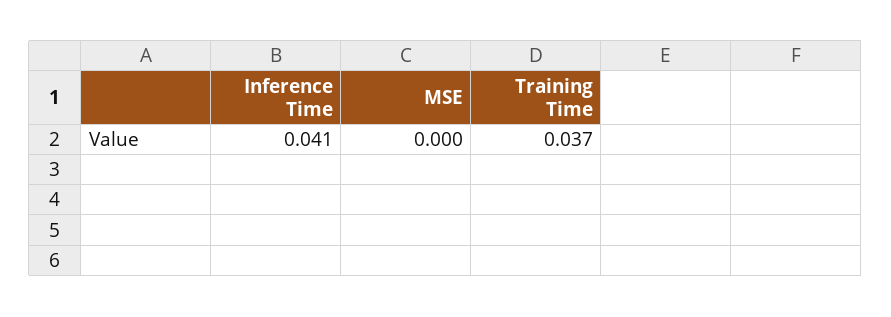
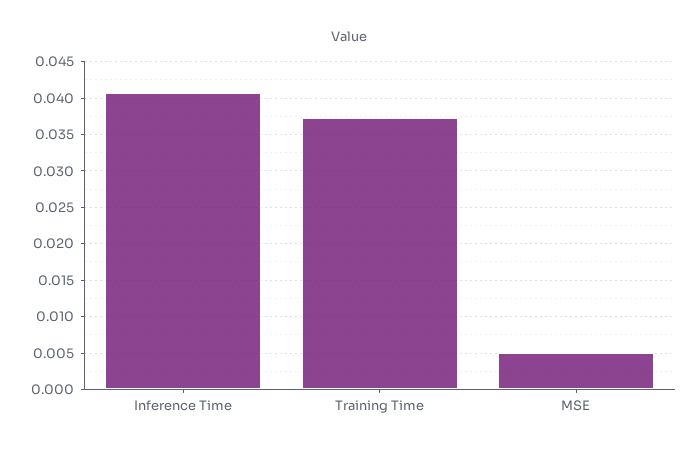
  {
    "Inference Time": 0.041,
-   "MSE": 0,
+   "MSE": 0.005,
    "Training Time": 0.037
  }

